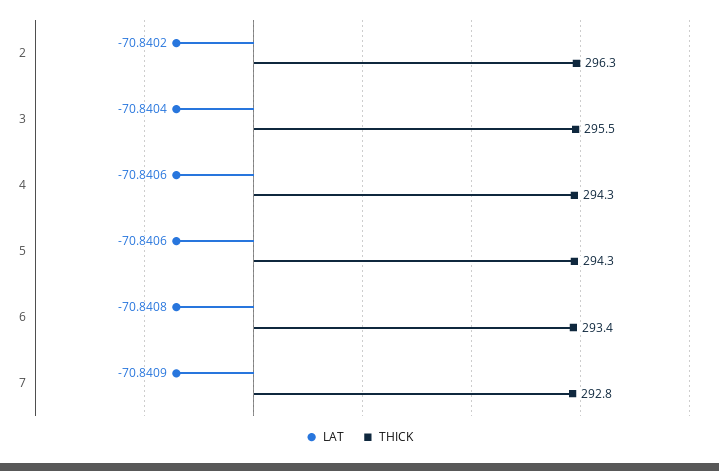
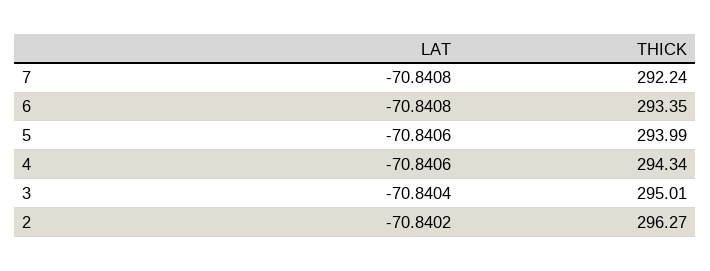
  {
    "LAT": {
      "2": -70.8402,
      "3": -70.8404,
      "4": -70.8406,
      "5": -70.8406,
      "6": -70.8408,
-     "7": -70.8409
+     "7": -70.8408
    },
    "THICK": {
      "2": 296.27,
-     "3": 295.5,
+     "3": 295.01,
      "4": 294.34,
-     "5": 294.3,
+     "5": 293.99,
      "6": 293.35,
-     "7": 292.8
+     "7": 292.24
    }
  }

